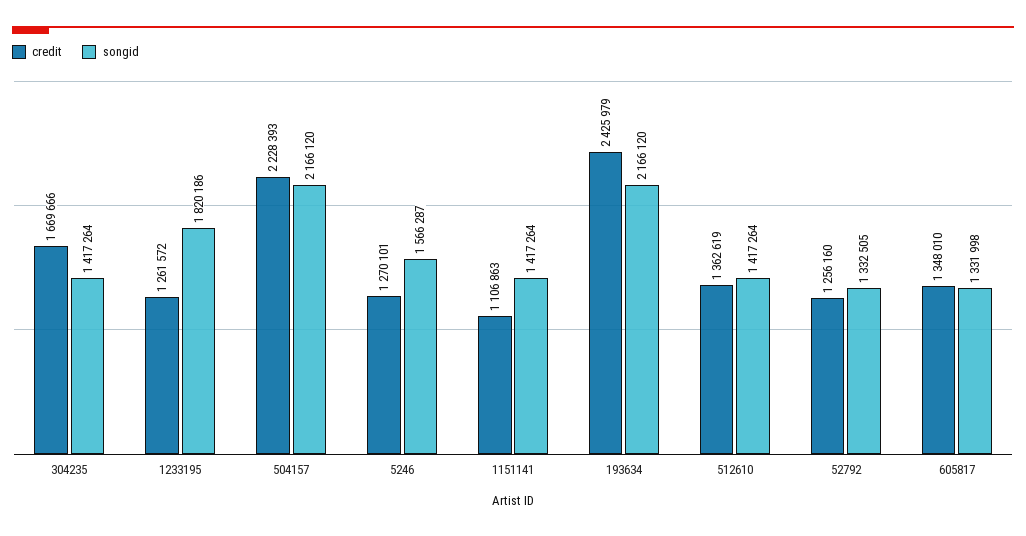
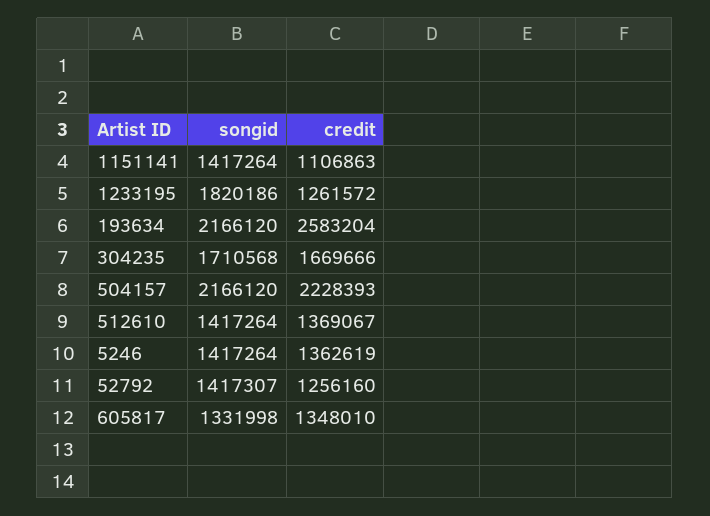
  {
    "credit": {
      "304235": 1669666,
      "1233195": 1261572,
      "504157": 2228393,
-     "5246": 1270101,
+     "5246": 1362619,
      "1151141": 1106863,
-     "193634": 2425979,
+     "193634": 2583204,
-     "512610": 1362619,
+     "512610": 1369067,
      "52792": 1256160,
      "605817": 1348010
    },
    "songid": {
-     "304235": 1417264,
+     "304235": 1710568,
      "1233195": 1820186,
      "504157": 2166120,
-     "5246": 1566287,
+     "5246": 1417264,
      "1151141": 1417264,
      "193634": 2166120,
      "512610": 1417264,
-     "52792": 1332505,
+     "52792": 1417307,
      "605817": 1331998
    }
  }

